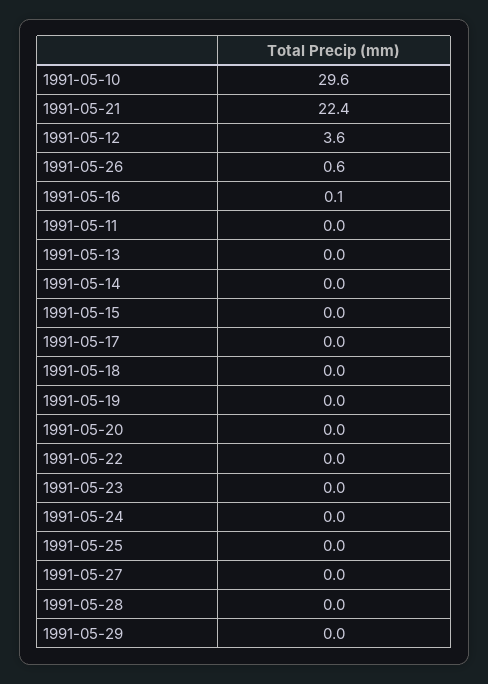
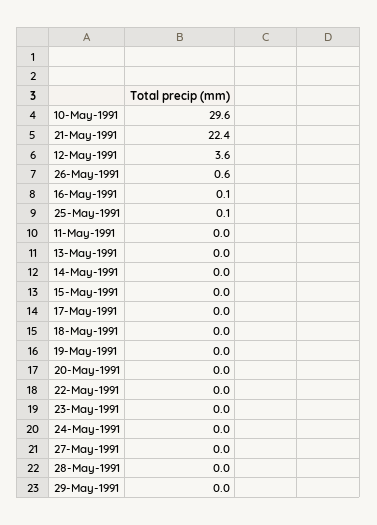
  {
    "1991-05-10": 29.6,
    "1991-05-21": 22.4,
    "1991-05-12": 3.6,
    "1991-05-26": 0.6,
    "1991-05-16": 0.1,
    "1991-05-11": 0,
    "1991-05-13": 0,
    "1991-05-14": 0,
    "1991-05-15": 0,
    "1991-05-17": 0,
    "1991-05-18": 0,
    "1991-05-19": 0,
    "1991-05-20": 0,
    "1991-05-22": 0,
    "1991-05-23": 0,
    "1991-05-24": 0,
-   "1991-05-25": 0,
+   "1991-05-25": 0.1,
    "1991-05-27": 0,
    "1991-05-28": 0,
    "1991-05-29": 0
  }

